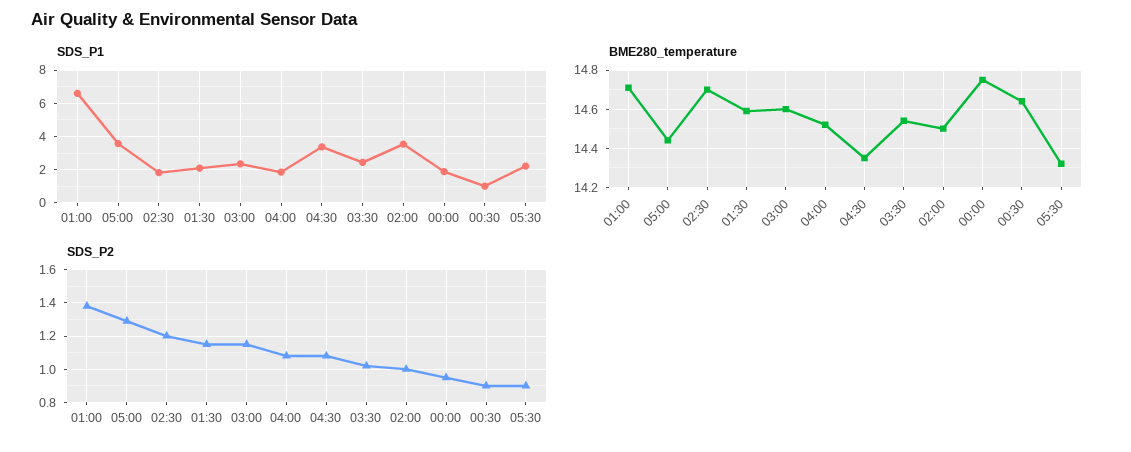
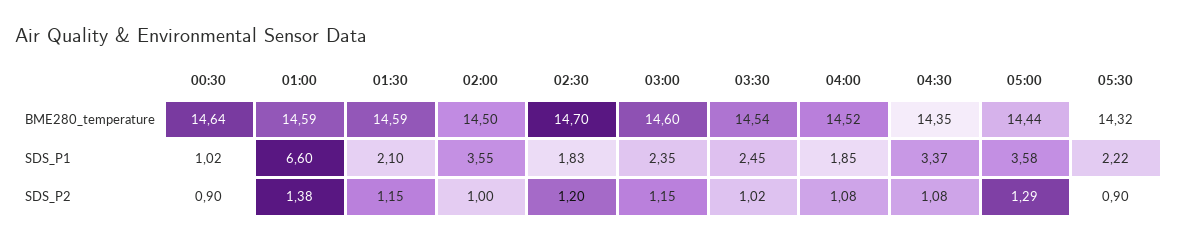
  {
    "SDS_P1": {
      "01:00": 6.6,
      "05:00": 3.58,
      "02:30": 1.83,
      "01:30": 2.1,
      "03:00": 2.35,
      "04:00": 1.85,
      "04:30": 3.37,
      "03:30": 2.45,
      "02:00": 3.55,
-     "00:00": 2,
      "00:30": 1.02,
      "05:30": 2.22
    },
    "BME280_temperature": {
-     "01:00": 14.7,
+     "01:00": 14.59,
      "05:00": 14.44,
      "02:30": 14.7,
      "01:30": 14.59,
      "03:00": 14.6,
      "04:00": 14.52,
      "04:30": 14.35,
      "03:30": 14.54,
      "02:00": 14.5,
-     "00:00": 14.75,
      "00:30": 14.64,
      "05:30": 14.32
    },
    "SDS_P2": {
      "01:00": 1.38,
      "05:00": 1.29,
      "02:30": 1.2,
      "01:30": 1.15,
      "03:00": 1.15,
      "04:00": 1.08,
      "04:30": 1.08,
      "03:30": 1.02,
      "02:00": 1,
-     "00:00": 0.95,
      "00:30": 0.9,
      "05:30": 0.9
    }
  }

